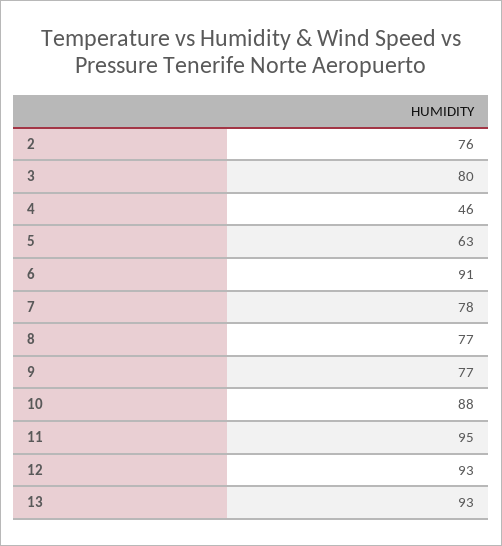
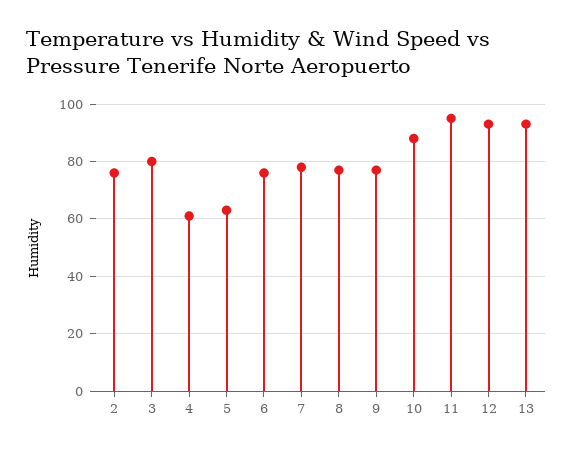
  {
    "2": 76,
    "3": 80,
-   "4": 46,
+   "4": 60,
    "5": 63,
-   "6": 91,
+   "6": 75,
    "7": 78,
    "8": 77,
    "9": 77,
    "10": 88,
    "11": 95,
    "12": 93,
    "13": 93
  }

